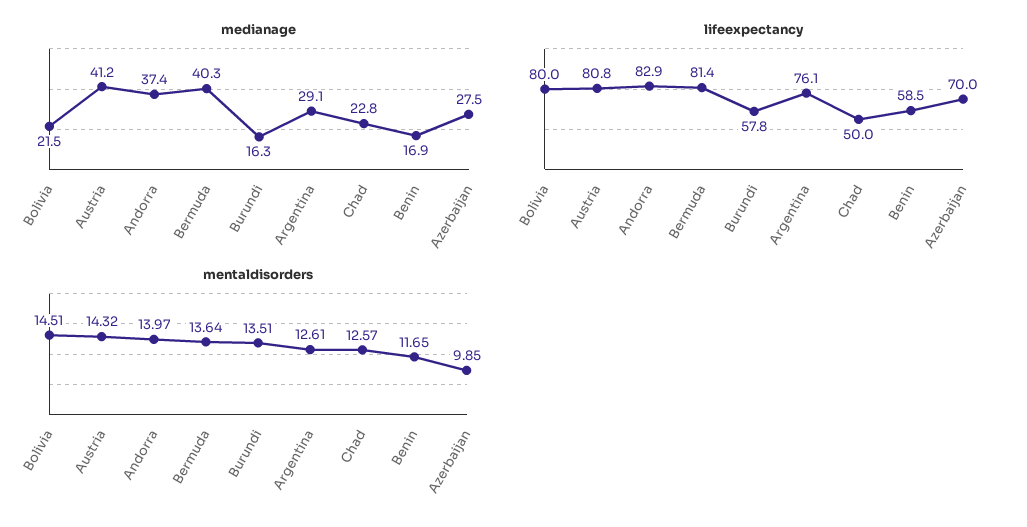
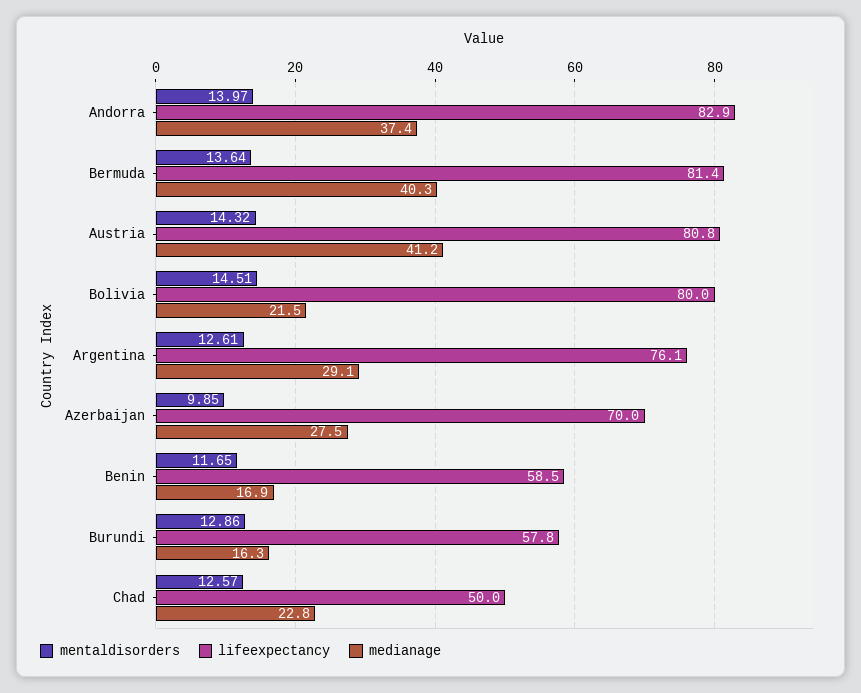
  {
    "medianage": {
      "Bolivia": 21.5,
      "Austria": 41.2,
      "Andorra": 37.4,
      "Bermuda": 40.3,
      "Burundi": 16.3,
      "Argentina": 29.1,
      "Chad": 22.8,
      "Benin": 16.9,
      "Azerbaijan": 27.5
    },
    "lifeexpectancy": {
      "Bolivia": 80,
      "Austria": 80.8,
      "Andorra": 82.9,
      "Bermuda": 81.4,
      "Burundi": 57.8,
      "Argentina": 76.1,
      "Chad": 50,
      "Benin": 58.5,
      "Azerbaijan": 70
    },
    "mentaldisorders": {
      "Bolivia": 14.51,
      "Austria": 14.32,
      "Andorra": 13.97,
      "Bermuda": 13.64,
-     "Burundi": 13.51,
+     "Burundi": 12.86,
      "Argentina": 12.61,
      "Chad": 12.57,
      "Benin": 11.65,
      "Azerbaijan": 9.85
    }
  }

